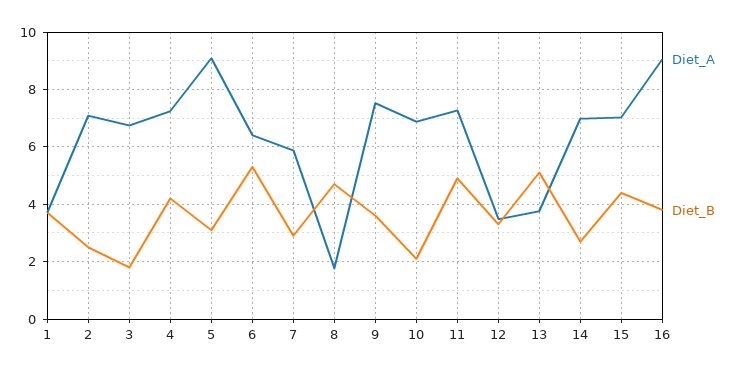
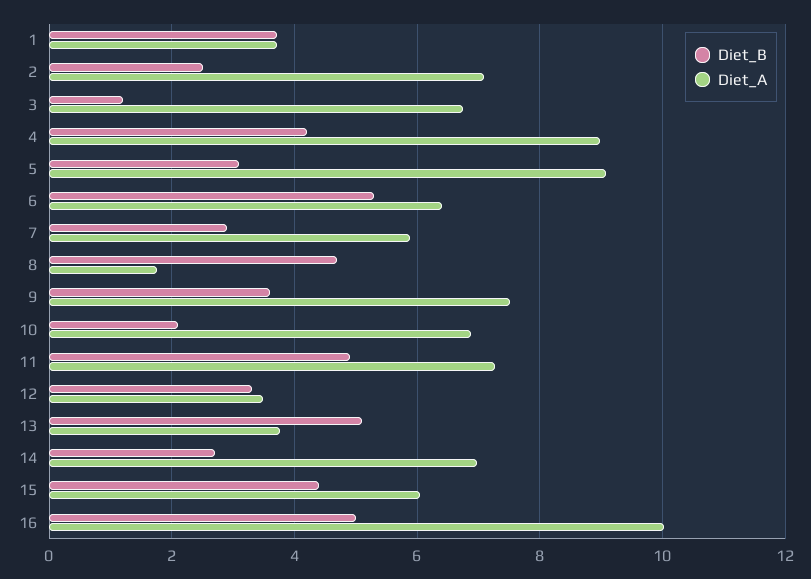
  {
    "Diet_A": {
      "1": 3.8,
      "2": 7,
      "3": 6.8,
-     "4": 7.25,
+     "4": 9,
      "5": 9,
      "6": 6.4,
      "7": 5.8,
      "8": 1.8,
      "9": 7.6,
      "10": 6.8,
      "11": 7.2,
      "12": 3.4,
      "13": 3.8,
      "14": 7,
-     "15": 7,
+     "15": 6,
-     "16": 9
+     "16": 10
    },
    "Diet_B": {
      "1": 3.8,
      "2": 2.6,
-     "3": 1.75,
+     "3": 1.2,
      "4": 4.2,
      "5": 3.2,
      "6": 5.4,
      "7": 3,
      "8": 4.8,
      "9": 3.6,
      "10": 2.2,
      "11": 5,
      "12": 3.4,
      "13": 5.2,
      "14": 2.8,
      "15": 4.4,
-     "16": 3.75
+     "16": 5
    }
  }

